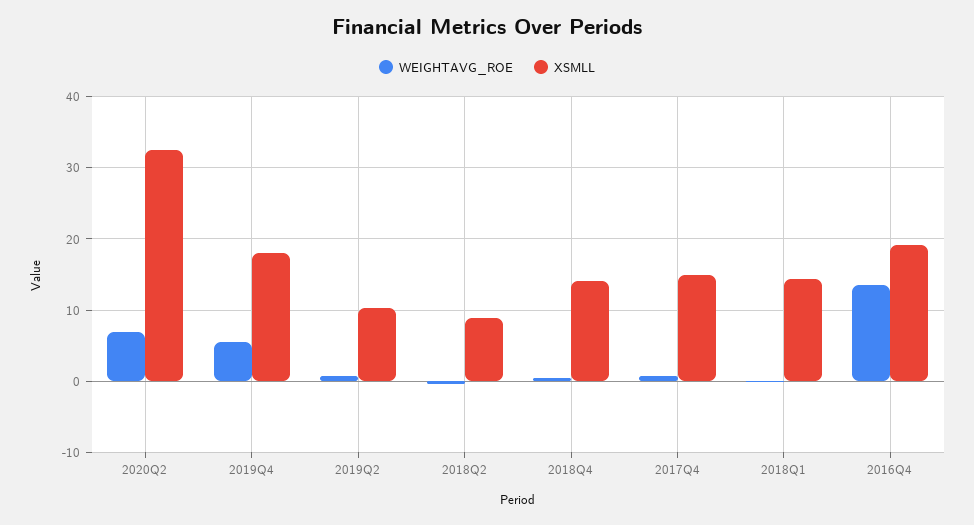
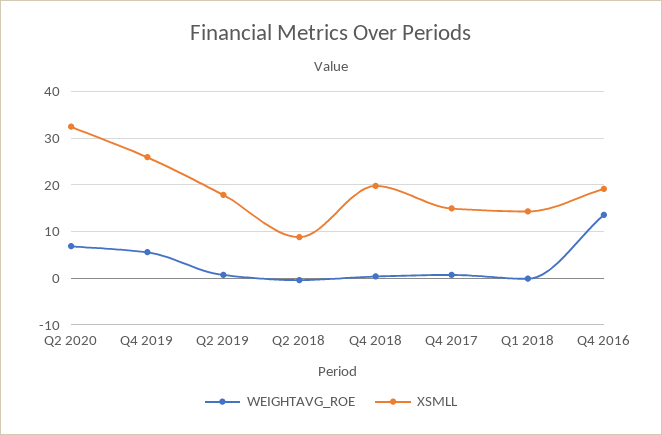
  {
    "WEIGHTAVG_ROE": {
      "2020Q2": 7,
      "2019Q4": 6,
      "2019Q2": 1,
      "2018Q2": 0,
      "2018Q4": 0,
      "2017Q4": 1,
      "2018Q1": 0,
      "2016Q4": 14
    },
    "XSMLL": {
      "2020Q2": 32,
-     "2019Q4": 18,
+     "2019Q4": 26,
-     "2019Q2": 10,
+     "2019Q2": 18,
      "2018Q2": 9,
-     "2018Q4": 14,
+     "2018Q4": 20,
      "2017Q4": 15,
      "2018Q1": 14,
      "2016Q4": 19
    }
  }

